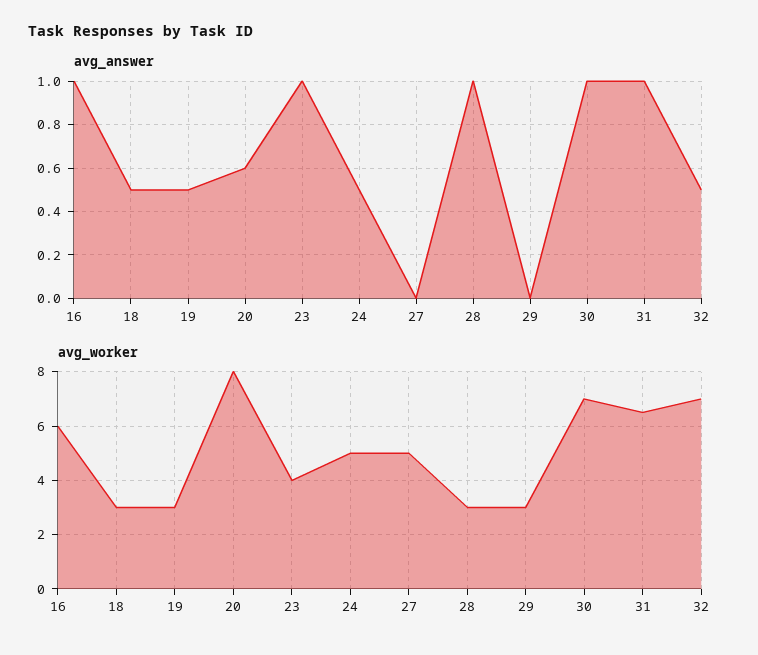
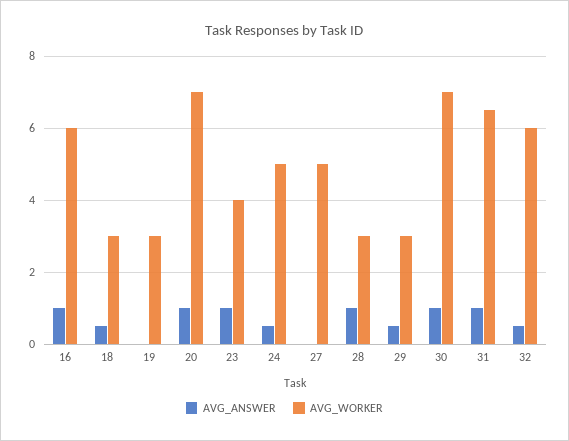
  {
    "avg_answer": {
      "16": 1,
      "18": 0.5,
-     "19": 0.5,
+     "19": 0,
-     "20": 0.6,
+     "20": 1,
      "23": 1,
      "24": 0.5,
      "27": 0,
      "28": 1,
-     "29": 0,
+     "29": 0.5,
      "30": 1,
      "31": 1,
      "32": 0.5
    },
    "avg_worker": {
      "16": 6,
      "18": 3,
      "19": 3,
-     "20": 8,
+     "20": 7,
      "23": 4,
      "24": 5,
      "27": 5,
      "28": 3,
      "29": 3,
      "30": 7,
      "31": 6.5,
-     "32": 7
+     "32": 6
    }
  }

